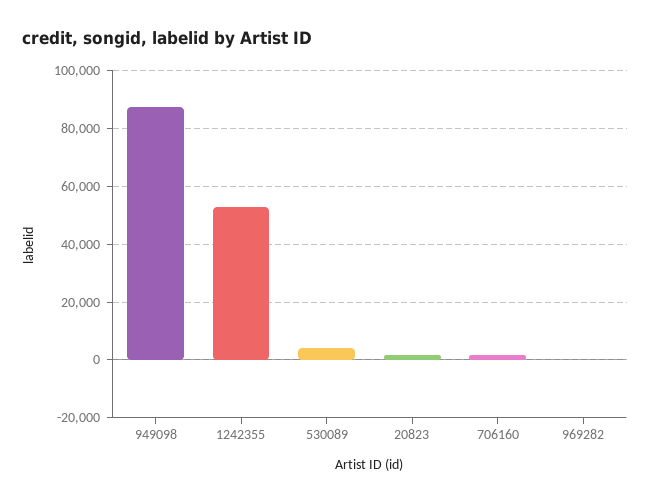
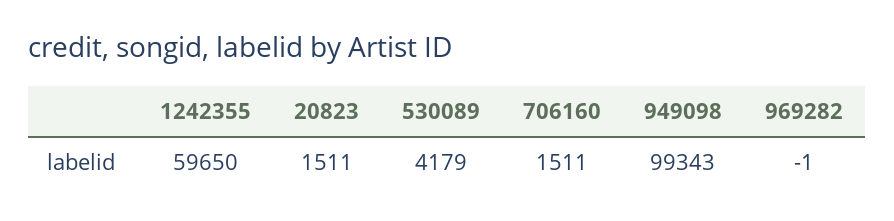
  {
-   "949098": 87500,
+   "949098": 99343,
-   "1242355": 52500,
+   "1242355": 59650,
    "530089": 4179,
    "20823": 1511,
    "706160": 1511,
    "969282": -1
  }

